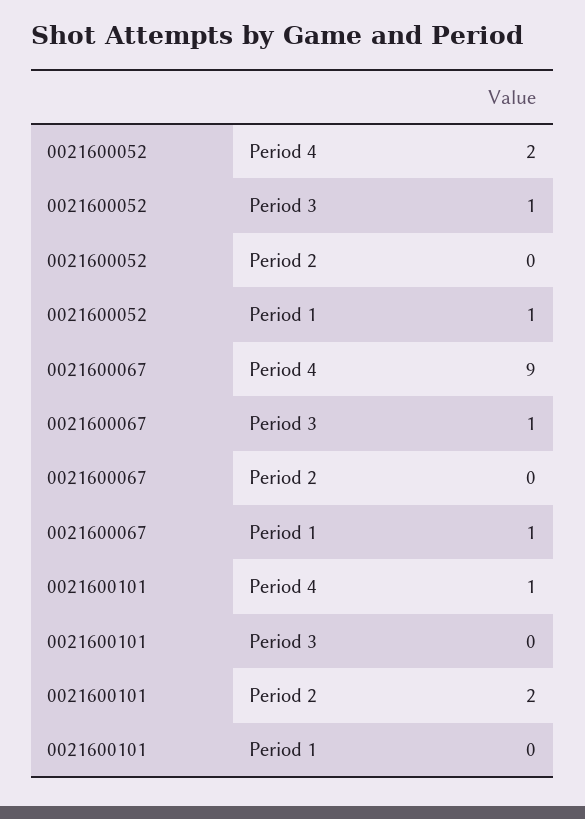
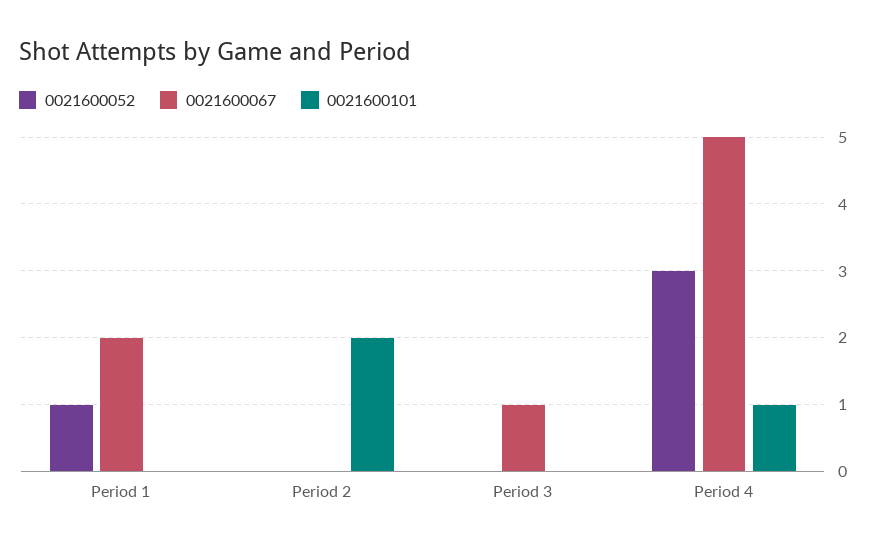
  {
    "0021600052": {
-     "Period 4": 2,
+     "Period 4": 3,
-     "Period 3": 1,
+     "Period 3": 0,
      "Period 2": 0,
      "Period 1": 1
    },
    "0021600067": {
-     "Period 4": 9,
+     "Period 4": 5,
      "Period 3": 1,
      "Period 2": 0,
-     "Period 1": 1
+     "Period 1": 2
    },
    "0021600101": {
      "Period 4": 1,
      "Period 3": 0,
      "Period 2": 2,
      "Period 1": 0
    }
  }

